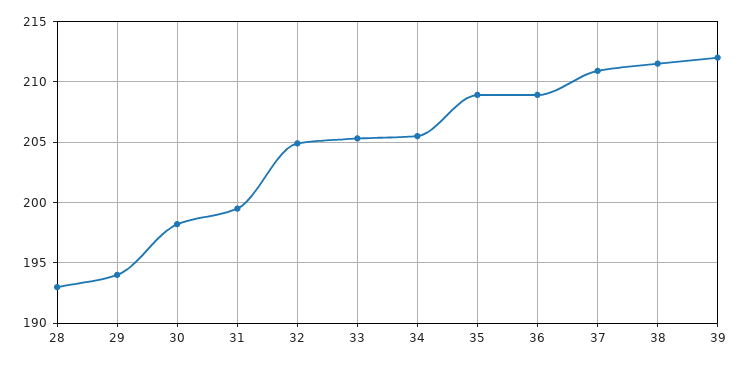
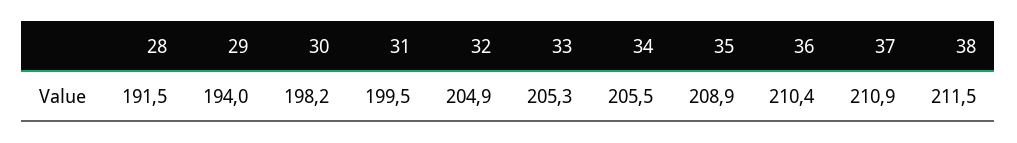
  {
-   "28": 193,
+   "28": 191.5,
    "29": 194,
    "30": 198.2,
    "31": 199.5,
    "32": 204.9,
    "33": 205.3,
    "34": 205.5,
    "35": 208.9,
-   "36": 209,
+   "36": 210.4,
    "37": 210.9,
-   "38": 211.5,
+   "38": 211.5
-   "39": 212
  }

